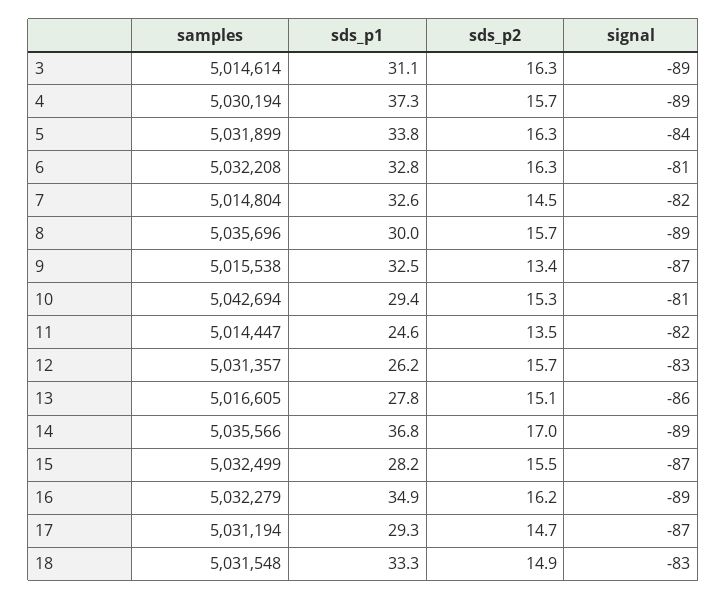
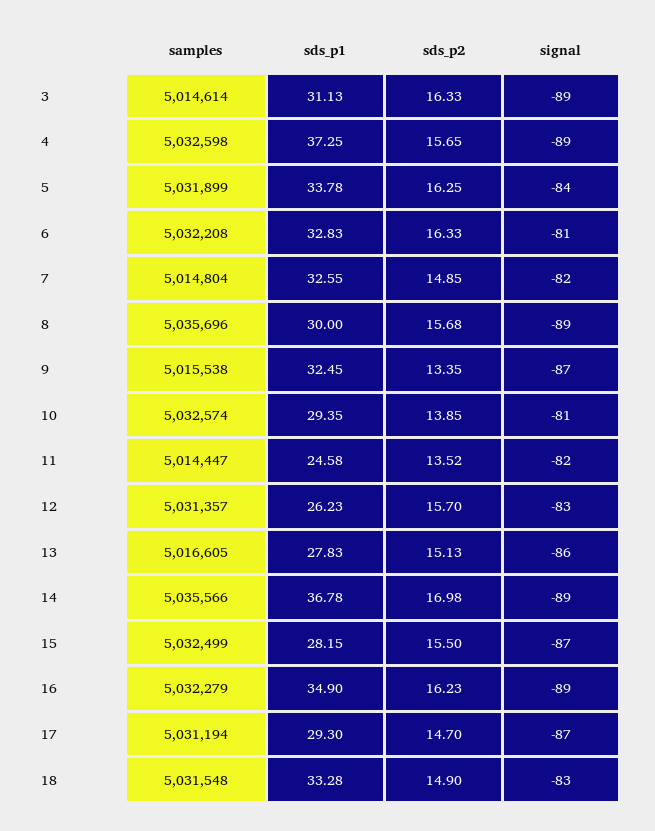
  {
    "samples": {
      "3": 5014614,
-     "4": 5030194,
+     "4": 5032598,
      "5": 5031899,
      "6": 5032208,
      "7": 5014804,
      "8": 5035696,
      "9": 5015538,
-     "10": 5042694,
+     "10": 5032574,
      "11": 5014447,
      "12": 5031357,
      "13": 5016605,
      "14": 5035566,
      "15": 5032499,
      "16": 5032279,
      "17": 5031194,
      "18": 5031548
    },
    "sds_p1": {
      "3": 31.13,
      "4": 37.25,
      "5": 33.78,
      "6": 32.83,
      "7": 32.55,
      "8": 30,
      "9": 32.45,
      "10": 29.35,
      "11": 24.58,
      "12": 26.23,
      "13": 27.83,
      "14": 36.78,
      "15": 28.15,
      "16": 34.9,
      "17": 29.3,
      "18": 33.28
    },
    "sds_p2": {
      "3": 16.33,
      "4": 15.65,
      "5": 16.25,
      "6": 16.33,
-     "7": 14.5,
+     "7": 14.85,
      "8": 15.68,
      "9": 13.35,
-     "10": 15.3,
+     "10": 13.85,
      "11": 13.52,
      "12": 15.7,
      "13": 15.13,
      "14": 16.98,
      "15": 15.5,
      "16": 16.23,
      "17": 14.7,
      "18": 14.9
    },
    "signal": {
      "3": -89,
      "4": -89,
      "5": -84,
      "6": -81,
      "7": -82,
      "8": -89,
      "9": -87,
      "10": -81,
      "11": -82,
      "12": -83,
      "13": -86,
      "14": -89,
      "15": -87,
      "16": -89,
      "17": -87,
      "18": -83
    }
  }

